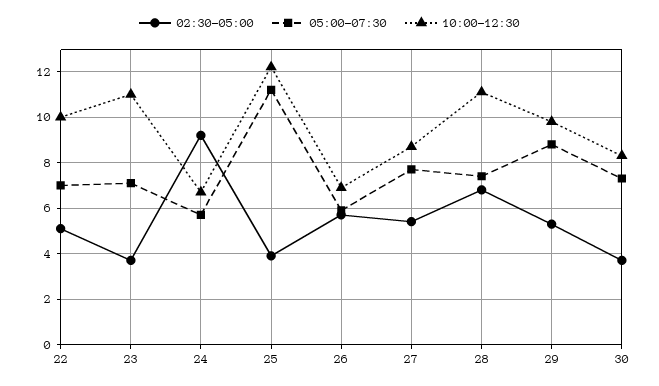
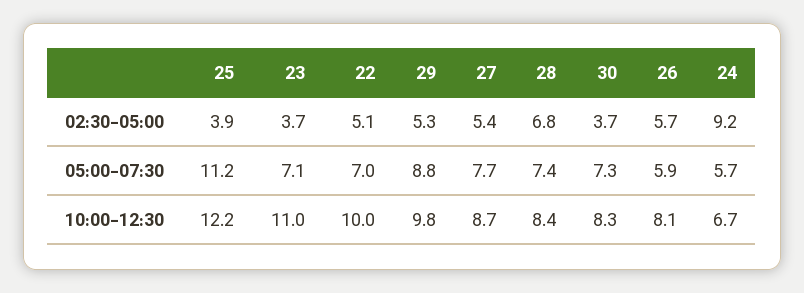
  {
    "02:30-05:00": {
      "22": 5.1,
      "23": 3.7,
      "24": 9.2,
      "25": 3.9,
      "26": 5.7,
      "27": 5.4,
      "28": 6.8,
      "29": 5.3,
      "30": 3.7
    },
    "05:00-07:30": {
      "22": 7,
      "23": 7.1,
      "24": 5.7,
      "25": 11.2,
      "26": 5.9,
      "27": 7.7,
      "28": 7.4,
      "29": 8.8,
      "30": 7.3
    },
    "10:00-12:30": {
      "22": 10,
      "23": 11,
      "24": 6.7,
      "25": 12.2,
-     "26": 7,
+     "26": 8.1,
      "27": 8.7,
-     "28": 11,
+     "28": 8.4,
      "29": 9.8,
      "30": 8.3
    }
  }

